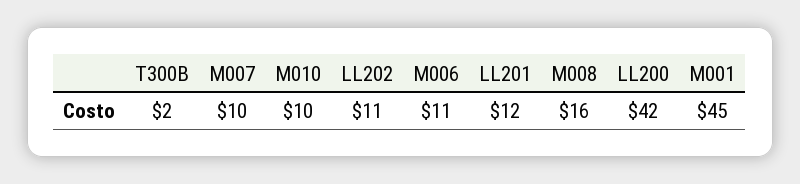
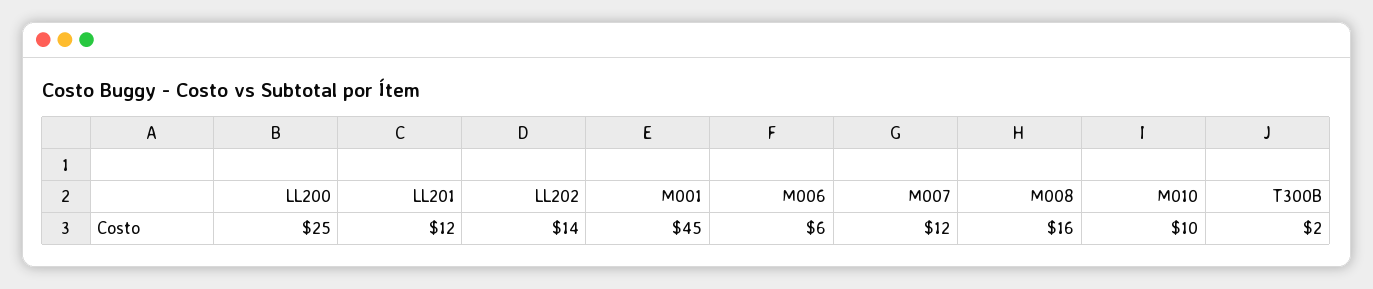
  {
    "T300B": 2,
-   "M007": 10,
+   "M007": 12,
    "M010": 10,
-   "LL202": 11,
+   "LL202": 14,
-   "M006": 11,
+   "M006": 6,
    "LL201": 12,
    "M008": 16,
-   "LL200": 42,
+   "LL200": 25,
    "M001": 45
  }

